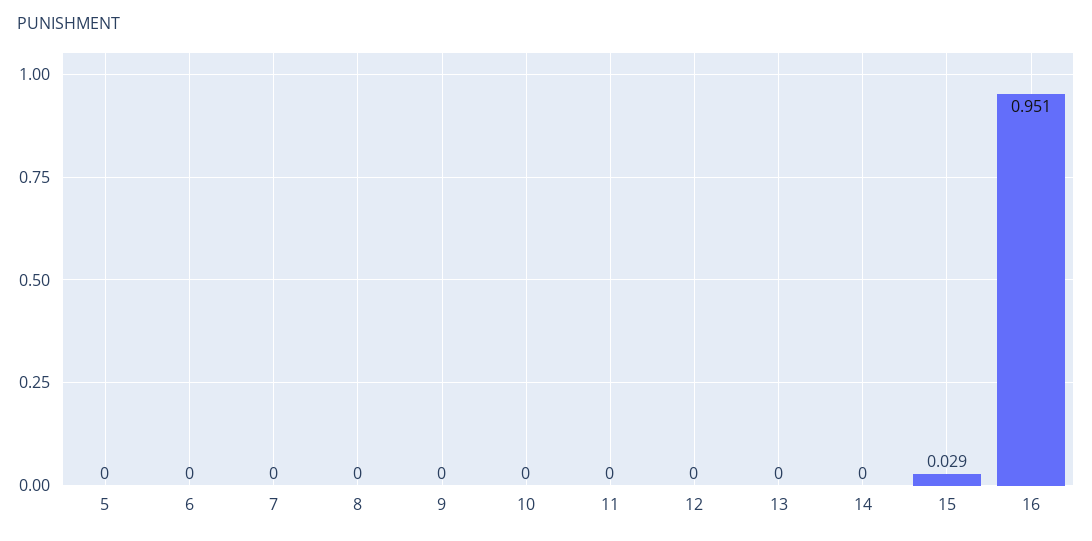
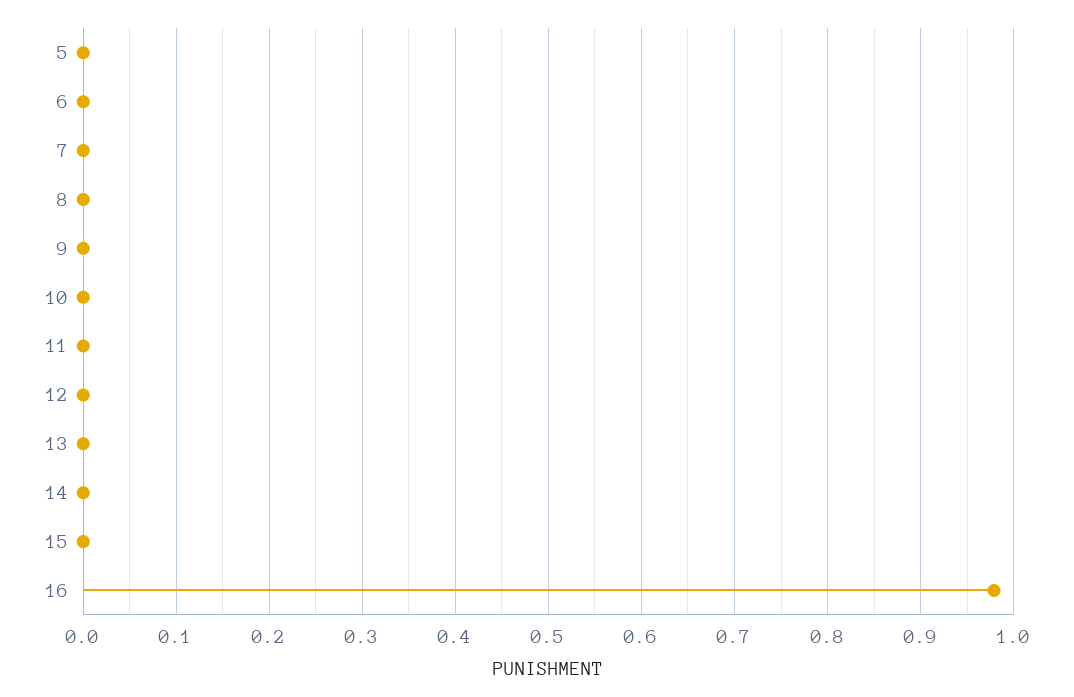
  {
    "5": 0,
    "6": 0,
    "7": 0,
    "8": 0,
    "9": 0,
    "10": 0,
    "11": 0,
    "12": 0,
    "13": 0,
    "14": 0,
-   "15": 0.029,
+   "15": 0,
-   "16": 0.951
+   "16": 0.98
  }

